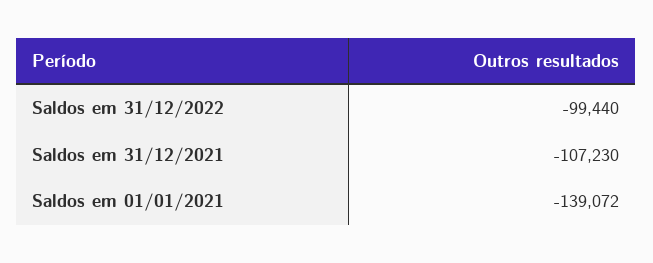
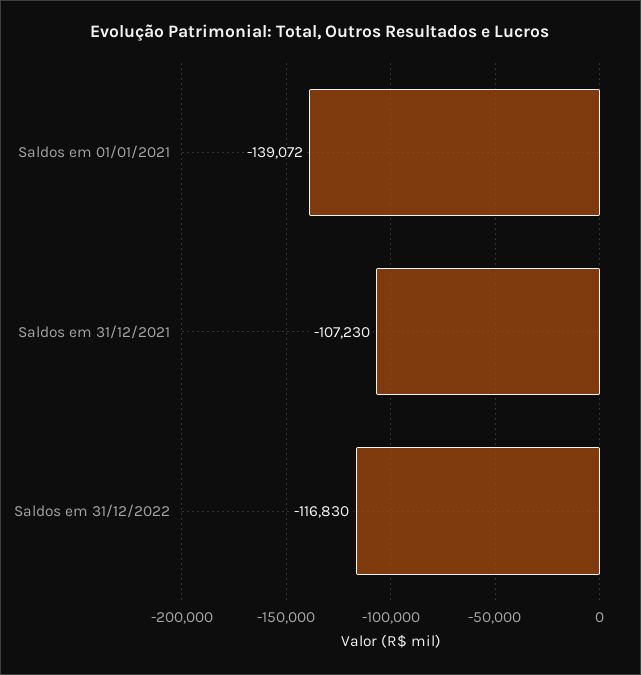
  {
-   "Saldos em 31/12/2022": -99440,
+   "Saldos em 31/12/2022": -116830,
    "Saldos em 31/12/2021": -107230,
    "Saldos em 01/01/2021": -139072
  }

